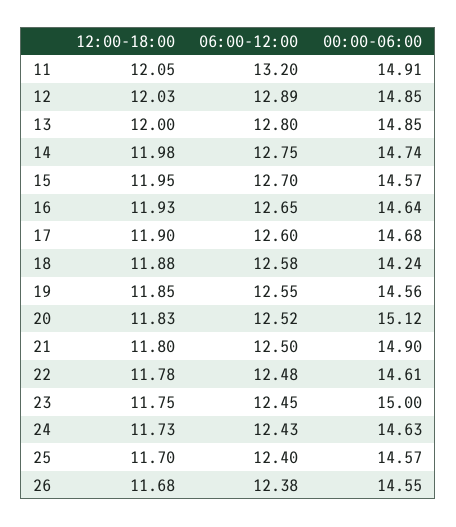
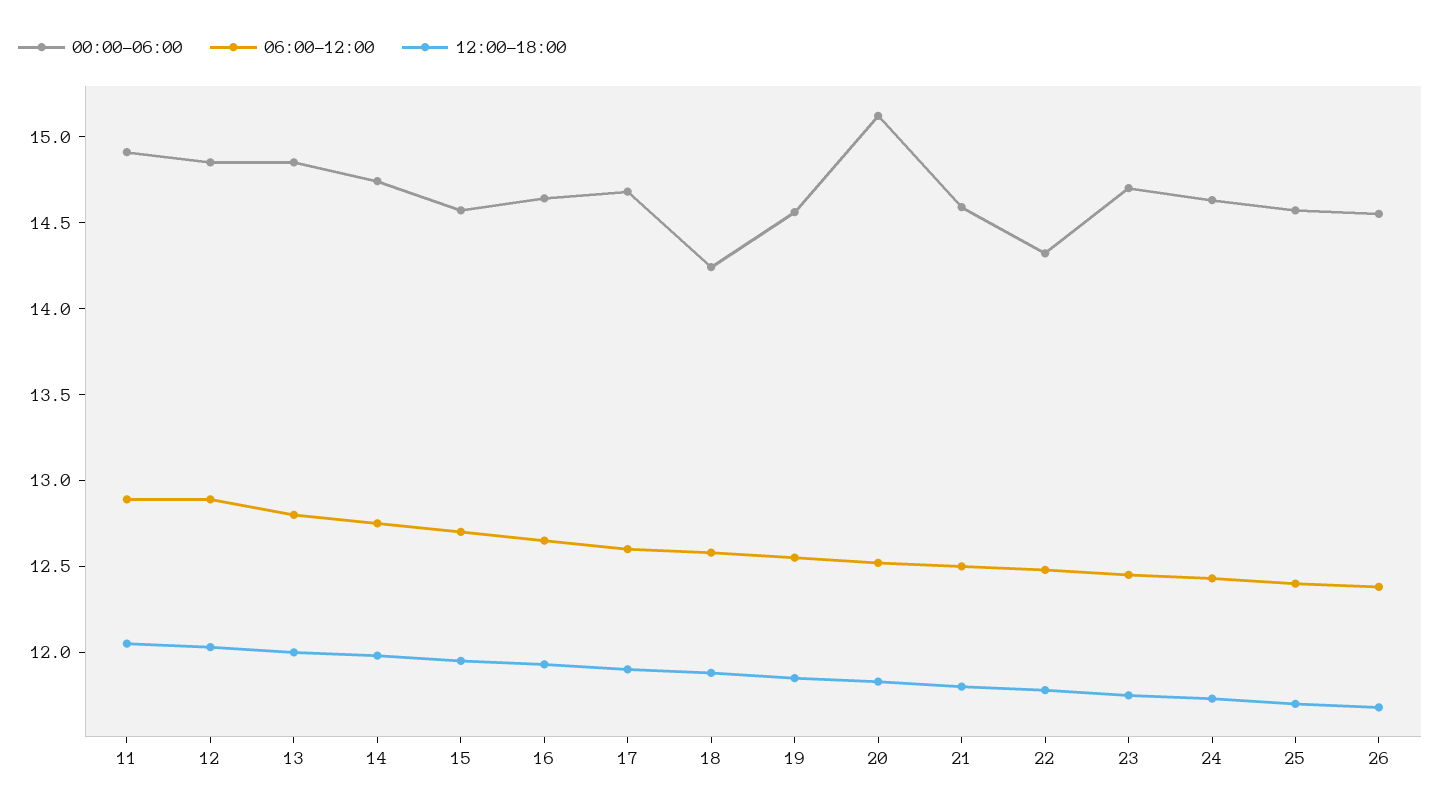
  {
    "12:00-18:00": {
      "11": 12.05,
      "12": 12.03,
      "13": 12,
      "14": 11.98,
      "15": 11.95,
      "16": 11.93,
      "17": 11.9,
      "18": 11.88,
      "19": 11.85,
      "20": 11.83,
      "21": 11.8,
      "22": 11.78,
      "23": 11.75,
      "24": 11.73,
      "25": 11.7,
      "26": 11.68
    },
    "06:00-12:00": {
-     "11": 13.2,
+     "11": 12.9,
      "12": 12.89,
      "13": 12.8,
      "14": 12.75,
      "15": 12.7,
      "16": 12.65,
      "17": 12.6,
      "18": 12.58,
      "19": 12.55,
      "20": 12.52,
      "21": 12.5,
      "22": 12.48,
      "23": 12.45,
      "24": 12.43,
      "25": 12.4,
      "26": 12.38
    },
    "00:00-06:00": {
      "11": 14.91,
      "12": 14.85,
      "13": 14.85,
      "14": 14.74,
      "15": 14.57,
      "16": 14.64,
      "17": 14.68,
      "18": 14.24,
      "19": 14.56,
      "20": 15.12,
-     "21": 14.9,
+     "21": 14.6,
-     "22": 14.61,
+     "22": 14.3,
-     "23": 15,
+     "23": 14.7,
      "24": 14.63,
      "25": 14.57,
      "26": 14.55
    }
  }

